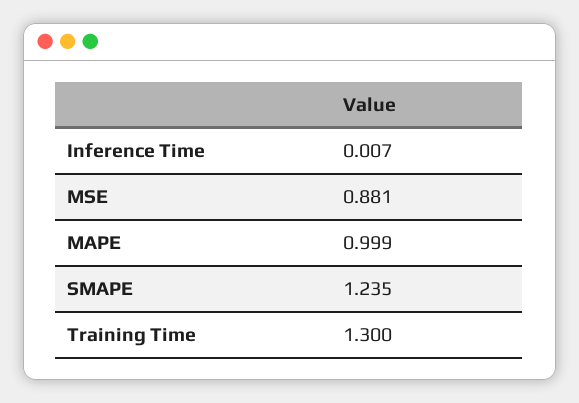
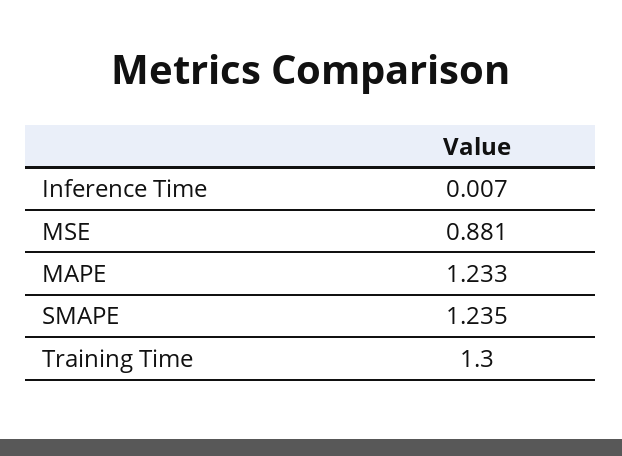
  {
    "Inference Time": 0.007,
    "MSE": 0.881,
-   "MAPE": 0.999,
+   "MAPE": 1.233,
    "SMAPE": 1.235,
    "Training Time": 1.3
  }

